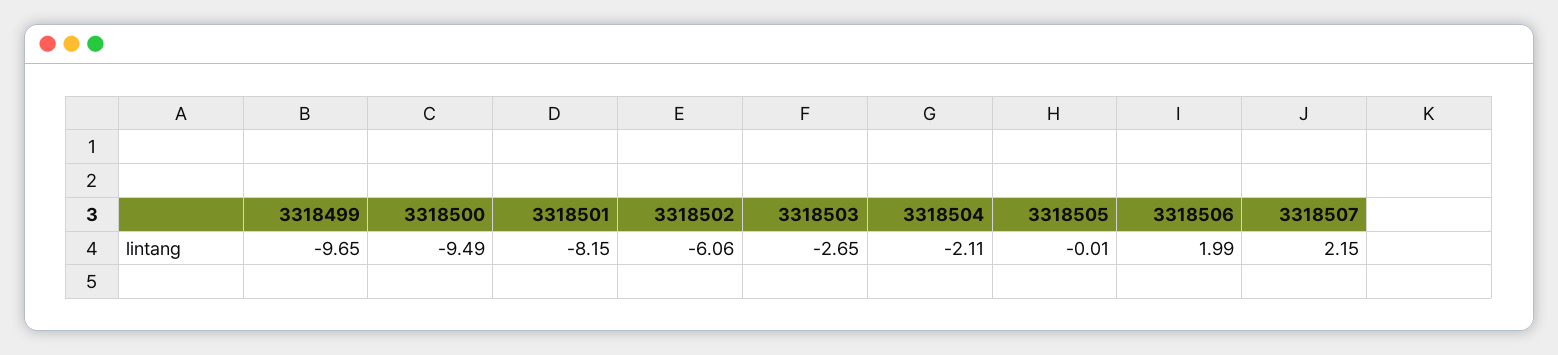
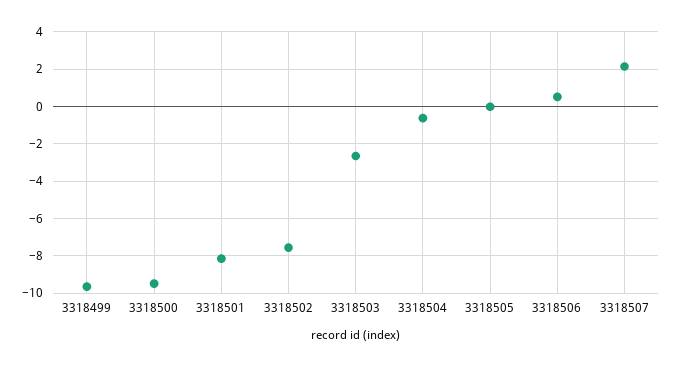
  {
    "3318499": -9.65,
    "3318500": -9.49,
    "3318501": -8.15,
-   "3318502": -6.06,
+   "3318502": -7.5,
    "3318503": -2.65,
-   "3318504": -2.11,
+   "3318504": -0.5,
    "3318505": -0.01,
-   "3318506": 1.99,
+   "3318506": 0.5,
    "3318507": 2.15
  }

